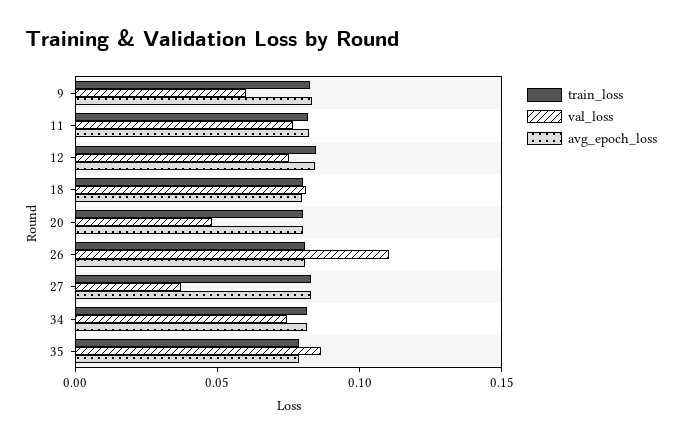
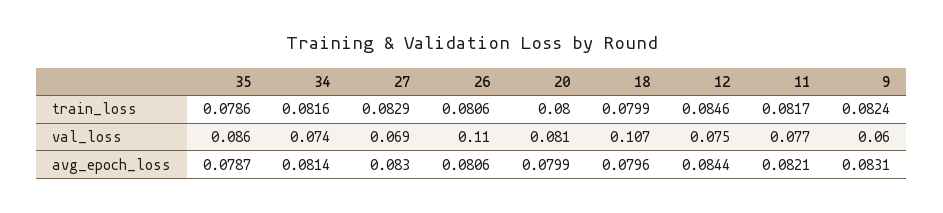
  {
    "train_loss": {
      "9": 0.0824,
      "11": 0.0817,
      "12": 0.0846,
      "18": 0.0799,
      "20": 0.08,
      "26": 0.0806,
      "27": 0.0829,
      "34": 0.0816,
      "35": 0.0786
    },
    "val_loss": {
      "9": 0.06,
      "11": 0.077,
      "12": 0.075,
-     "18": 0.08,
+     "18": 0.107,
-     "20": 0.05,
+     "20": 0.081,
      "26": 0.11,
-     "27": 0.04,
+     "27": 0.069,
      "34": 0.074,
      "35": 0.086
    },
    "avg_epoch_loss": {
      "9": 0.0831,
      "11": 0.0821,
      "12": 0.0844,
      "18": 0.0796,
      "20": 0.0799,
      "26": 0.0806,
      "27": 0.083,
      "34": 0.0814,
      "35": 0.0787
    }
  }

